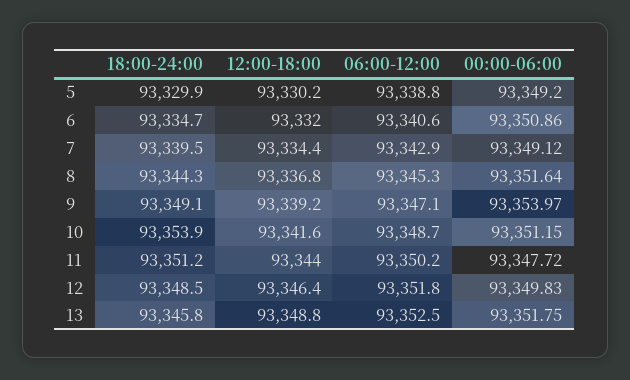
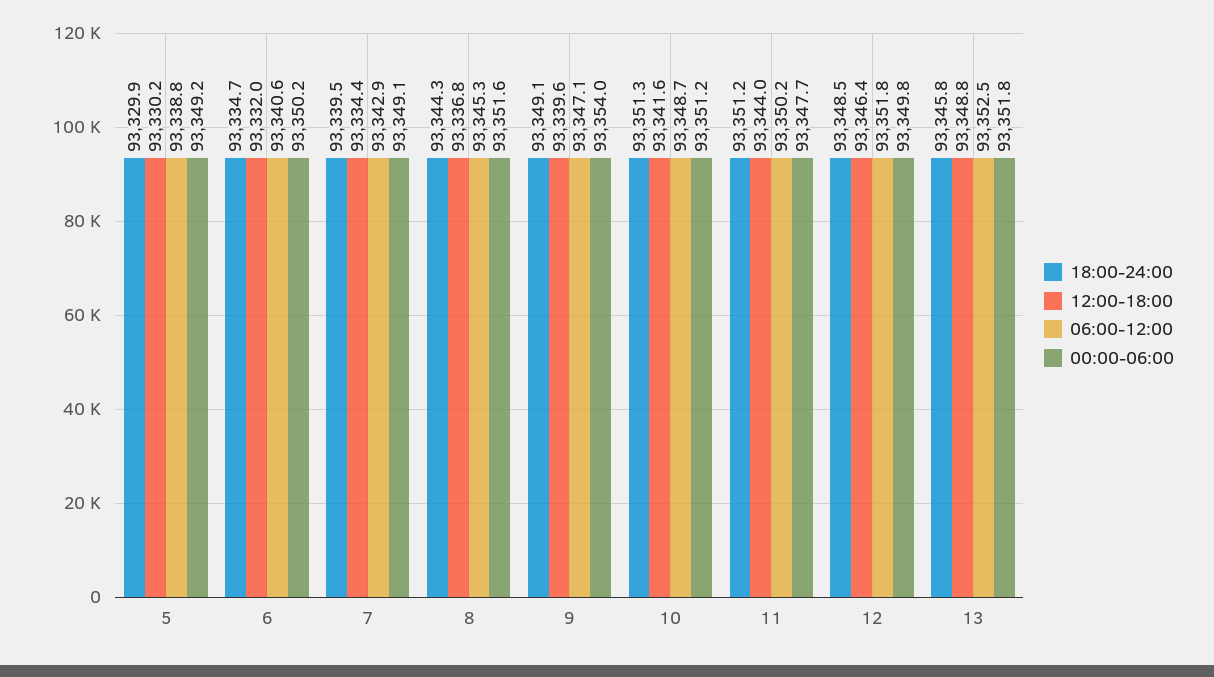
  {
    "18:00-24:00": {
      "5": 93329.9,
      "6": 93334.7,
      "7": 93339.5,
      "8": 93344.3,
      "9": 93349.1,
-     "10": 93353.9,
+     "10": 93351.3,
      "11": 93351.2,
      "12": 93348.5,
      "13": 93345.8
    },
    "12:00-18:00": {
      "5": 93330.2,
      "6": 93332,
      "7": 93334.4,
      "8": 93336.8,
-     "9": 93339.2,
+     "9": 93339.6,
      "10": 93341.6,
      "11": 93344,
      "12": 93346.4,
      "13": 93348.8
    },
    "06:00-12:00": {
      "5": 93338.8,
      "6": 93340.6,
      "7": 93342.9,
      "8": 93345.3,
      "9": 93347.1,
      "10": 93348.7,
      "11": 93350.2,
      "12": 93351.8,
      "13": 93352.5
    },
    "00:00-06:00": {
      "5": 93349.2,
-     "6": 93350.86,
+     "6": 93350.2,
      "7": 93349.12,
      "8": 93351.64,
      "9": 93353.97,
      "10": 93351.15,
      "11": 93347.72,
      "12": 93349.83,
      "13": 93351.75
    }
  }

